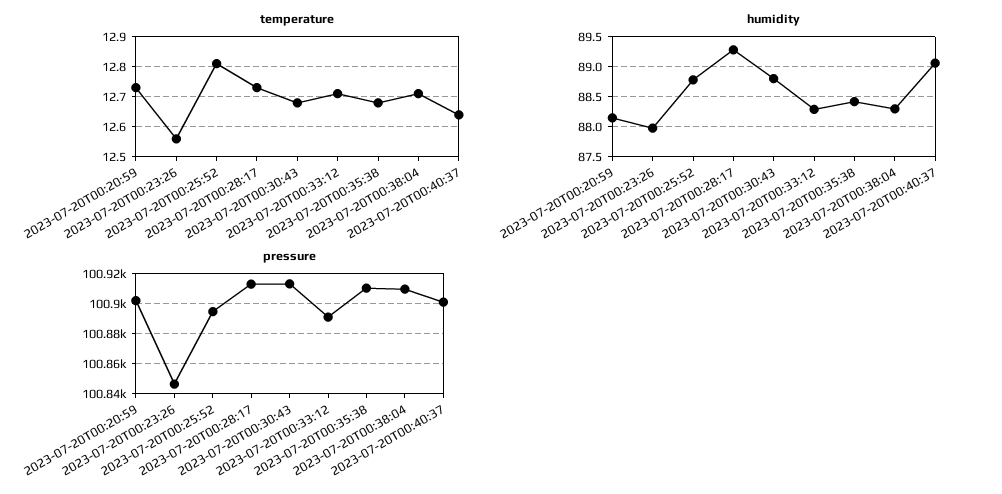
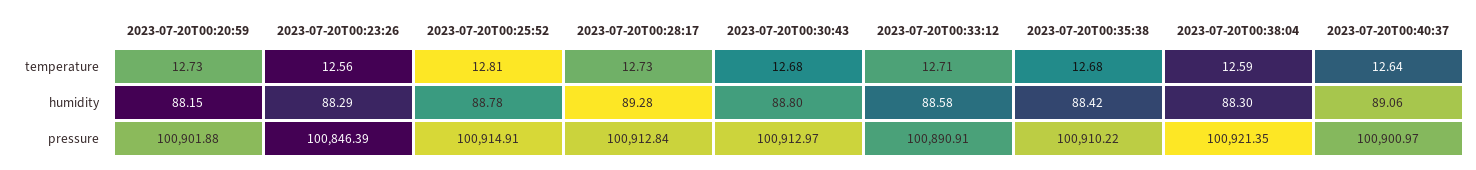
  {
    "temperature": {
      "2023-07-20T00:20:59": 12.73,
      "2023-07-20T00:23:26": 12.56,
      "2023-07-20T00:25:52": 12.81,
      "2023-07-20T00:28:17": 12.73,
      "2023-07-20T00:30:43": 12.68,
      "2023-07-20T00:33:12": 12.71,
      "2023-07-20T00:35:38": 12.68,
-     "2023-07-20T00:38:04": 12.7,
+     "2023-07-20T00:38:04": 12.59,
      "2023-07-20T00:40:37": 12.64
    },
    "humidity": {
      "2023-07-20T00:20:59": 88.15,
-     "2023-07-20T00:23:26": 88,
+     "2023-07-20T00:23:26": 88.29,
      "2023-07-20T00:25:52": 88.78,
      "2023-07-20T00:28:17": 89.28,
      "2023-07-20T00:30:43": 88.8,
-     "2023-07-20T00:33:12": 88.3,
+     "2023-07-20T00:33:12": 88.58,
      "2023-07-20T00:35:38": 88.42,
      "2023-07-20T00:38:04": 88.3,
      "2023-07-20T00:40:37": 89.06
    },
    "pressure": {
      "2023-07-20T00:20:59": 100901.88,
      "2023-07-20T00:23:26": 100846.39,
-     "2023-07-20T00:25:52": 100895,
+     "2023-07-20T00:25:52": 100914.91,
      "2023-07-20T00:28:17": 100912.84,
      "2023-07-20T00:30:43": 100912.97,
      "2023-07-20T00:33:12": 100890.91,
      "2023-07-20T00:35:38": 100910.22,
-     "2023-07-20T00:38:04": 100910,
+     "2023-07-20T00:38:04": 100921.35,
      "2023-07-20T00:40:37": 100900.97
    }
  }

